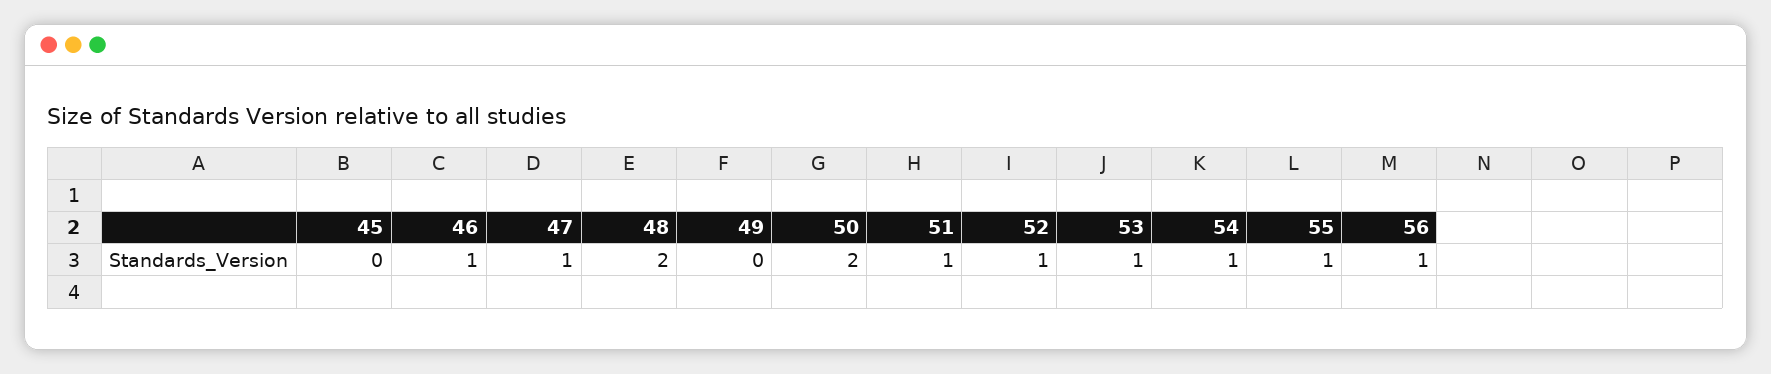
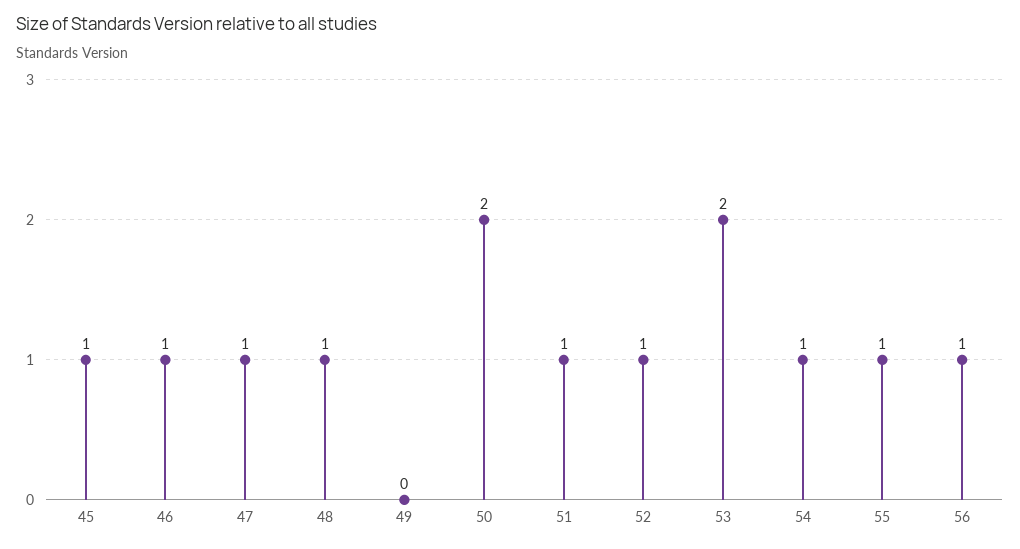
  {
-   "45": 0,
+   "45": 1,
    "46": 1,
    "47": 1,
-   "48": 2,
+   "48": 1,
    "49": 0,
    "50": 2,
    "51": 1,
    "52": 1,
-   "53": 1,
+   "53": 2,
    "54": 1,
    "55": 1,
    "56": 1
  }

